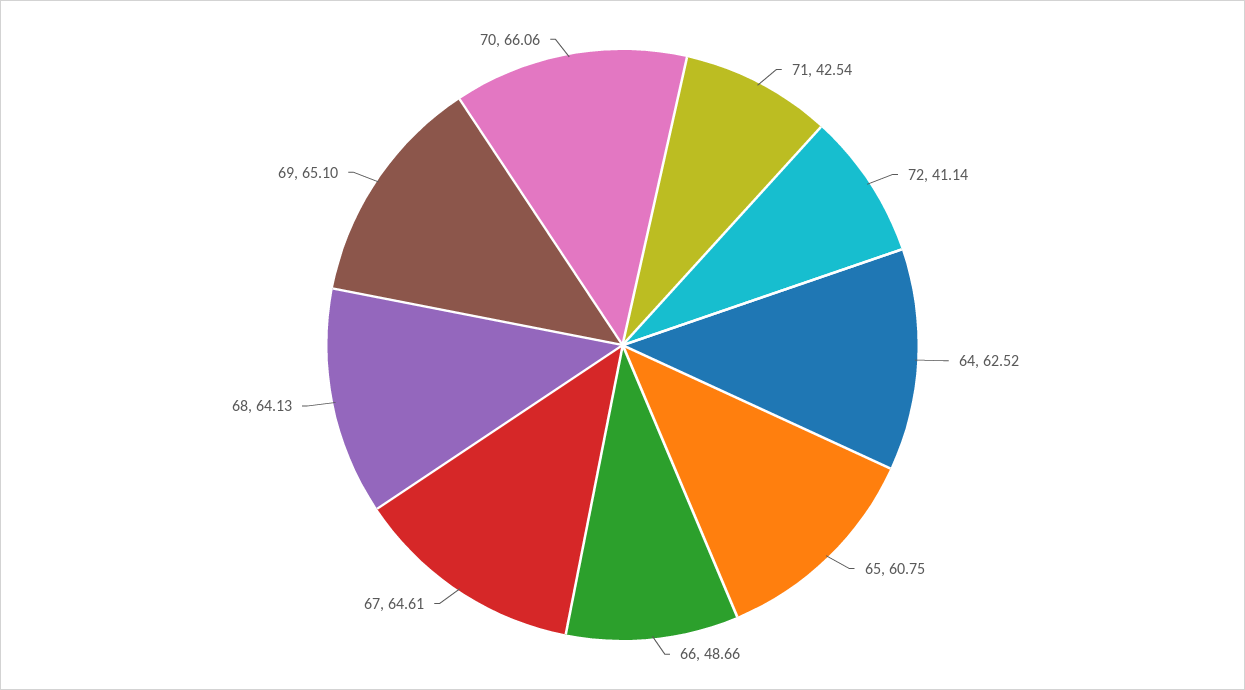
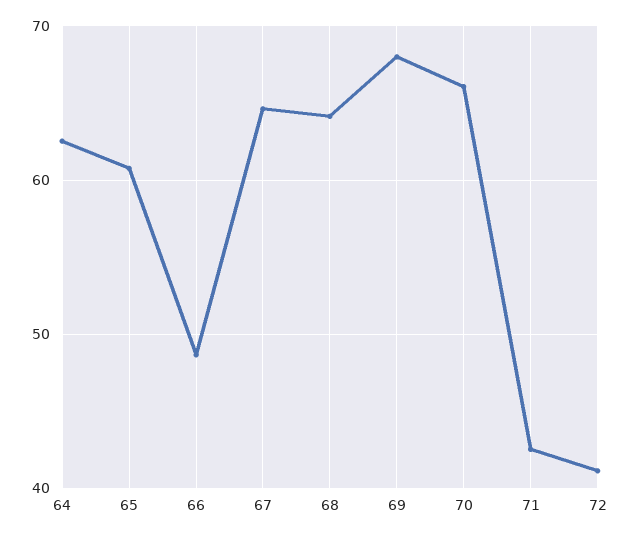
  {
    "71": 42.54,
    "72": 41.14,
    "64": 62.52,
    "65": 60.75,
    "66": 48.66,
    "67": 64.61,
    "68": 64.13,
-   "69": 65.1,
+   "69": 68,
    "70": 66.06
  }

